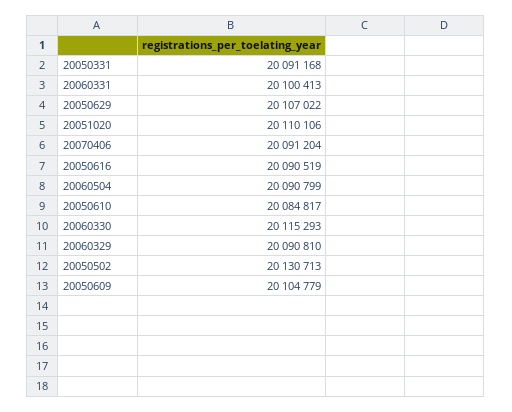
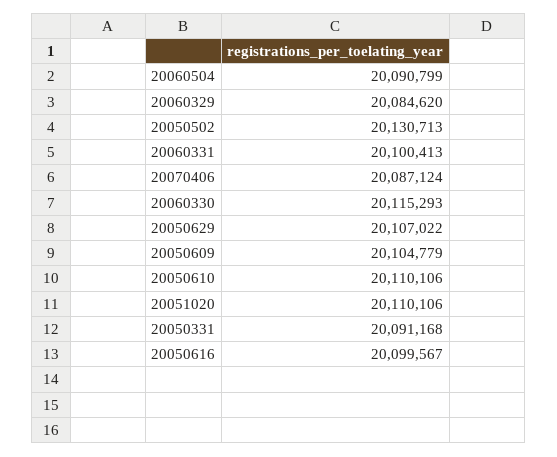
  {
    "20050331": 20091168,
    "20060331": 20100413,
    "20050629": 20107022,
    "20051020": 20110106,
-   "20070406": 20091204,
+   "20070406": 20087124,
-   "20050616": 20090519,
+   "20050616": 20099567,
    "20060504": 20090799,
-   "20050610": 20084817,
+   "20050610": 20110106,
    "20060330": 20115293,
-   "20060329": 20090810,
+   "20060329": 20084620,
    "20050502": 20130713,
    "20050609": 20104779
  }

